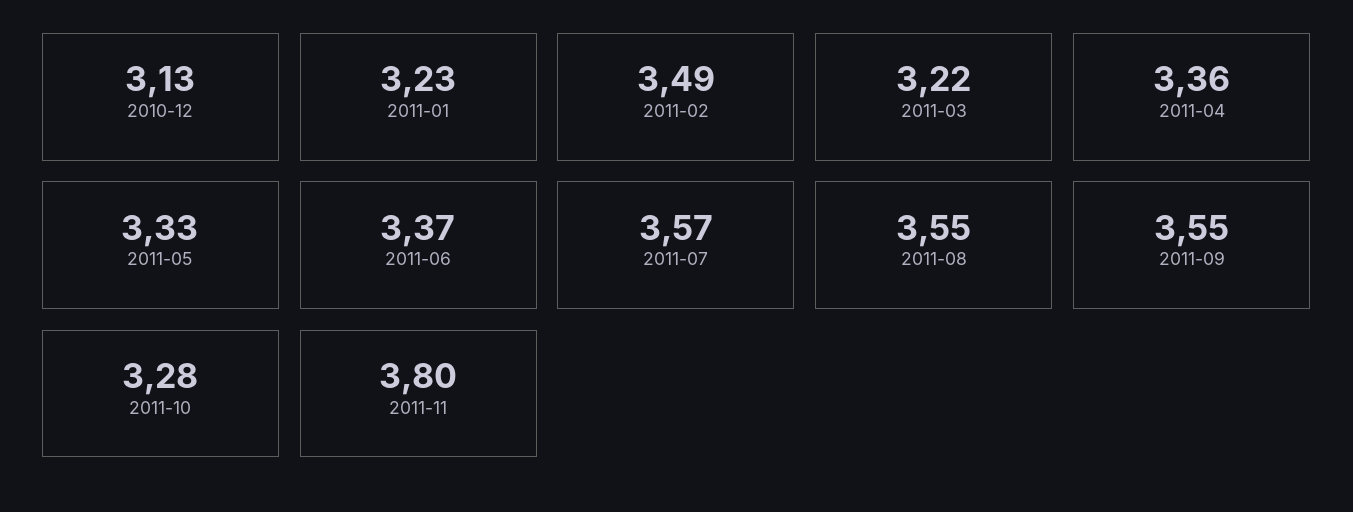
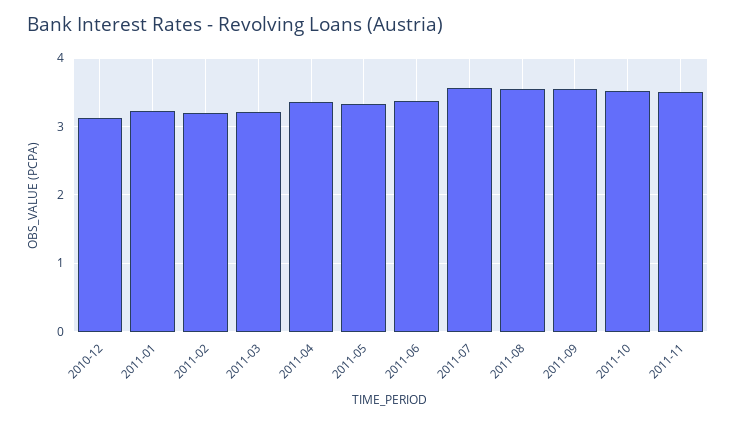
  {
    "2010-12": 3.13,
    "2011-01": 3.23,
-   "2011-02": 3.49,
+   "2011-02": 3.2,
    "2011-03": 3.22,
    "2011-04": 3.36,
    "2011-05": 3.33,
    "2011-06": 3.37,
    "2011-07": 3.57,
    "2011-08": 3.55,
    "2011-09": 3.55,
-   "2011-10": 3.28,
+   "2011-10": 3.5,
-   "2011-11": 3.8
+   "2011-11": 3.5
  }

